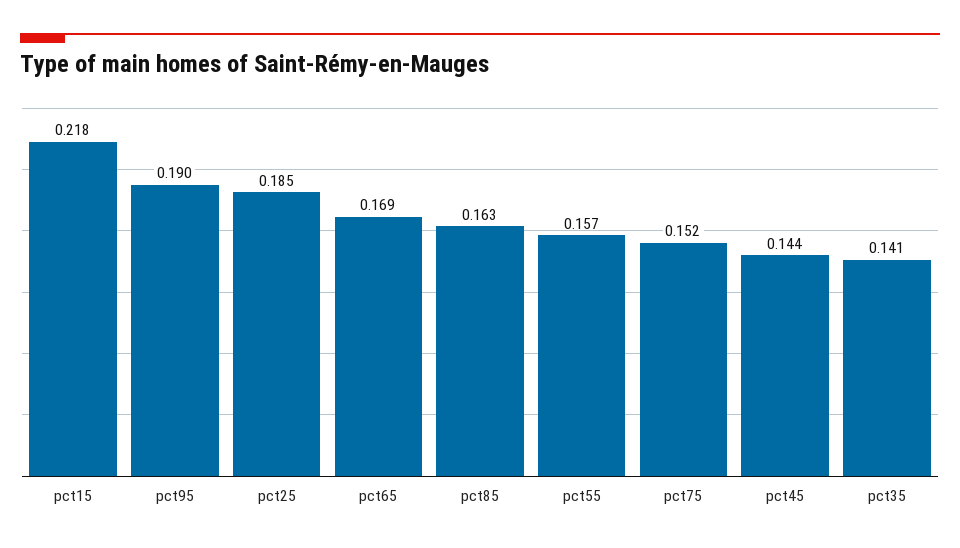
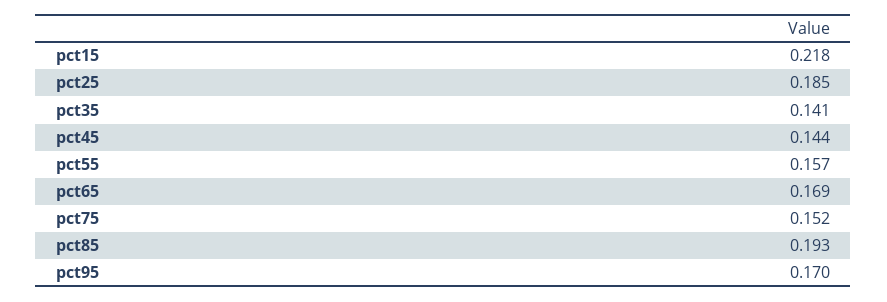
  {
    "pct15": 0.218,
-   "pct95": 0.19,
+   "pct95": 0.17,
    "pct25": 0.185,
    "pct65": 0.169,
-   "pct85": 0.163,
+   "pct85": 0.193,
    "pct55": 0.157,
    "pct75": 0.152,
    "pct45": 0.144,
    "pct35": 0.141
  }

